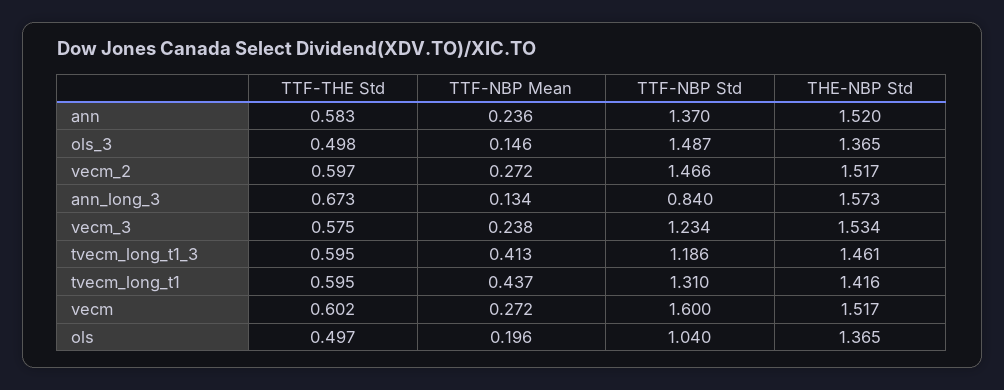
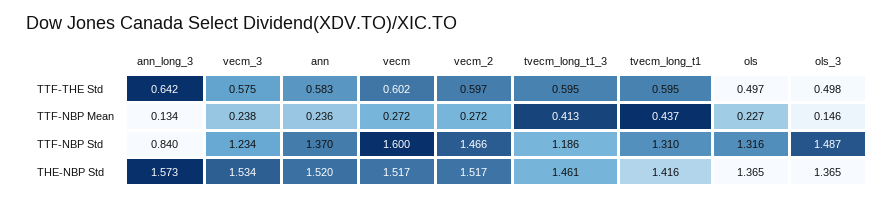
  {
    "TTF-THE Std": {
      "ann": 0.583,
      "ols_3": 0.498,
      "vecm_2": 0.597,
-     "ann_long_3": 0.673,
+     "ann_long_3": 0.642,
      "vecm_3": 0.575,
      "tvecm_long_t1_3": 0.595,
      "tvecm_long_t1": 0.595,
      "vecm": 0.602,
      "ols": 0.497
    },
    "TTF-NBP Mean": {
      "ann": 0.236,
      "ols_3": 0.146,
      "vecm_2": 0.272,
      "ann_long_3": 0.134,
      "vecm_3": 0.238,
      "tvecm_long_t1_3": 0.413,
      "tvecm_long_t1": 0.437,
      "vecm": 0.272,
-     "ols": 0.196
+     "ols": 0.227
    },
    "TTF-NBP Std": {
      "ann": 1.37,
      "ols_3": 1.487,
      "vecm_2": 1.466,
      "ann_long_3": 0.84,
      "vecm_3": 1.234,
      "tvecm_long_t1_3": 1.186,
      "tvecm_long_t1": 1.31,
      "vecm": 1.6,
-     "ols": 1.04
+     "ols": 1.316
    },
    "THE-NBP Std": {
      "ann": 1.52,
      "ols_3": 1.365,
      "vecm_2": 1.517,
      "ann_long_3": 1.573,
      "vecm_3": 1.534,
      "tvecm_long_t1_3": 1.461,
      "tvecm_long_t1": 1.416,
      "vecm": 1.517,
      "ols": 1.365
    }
  }

